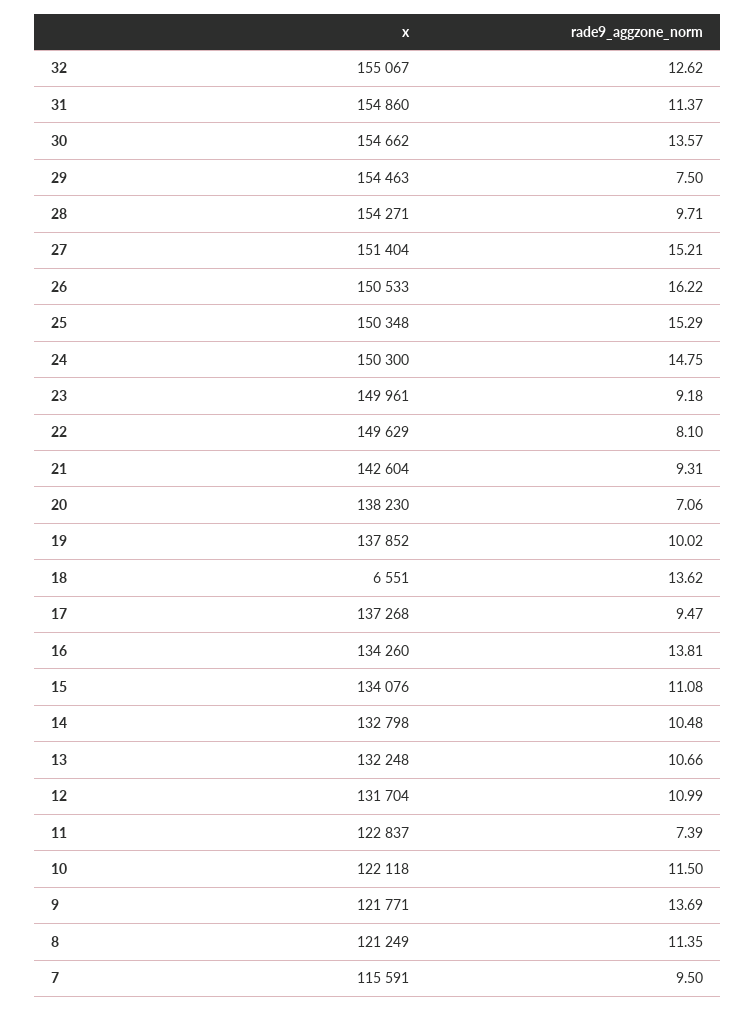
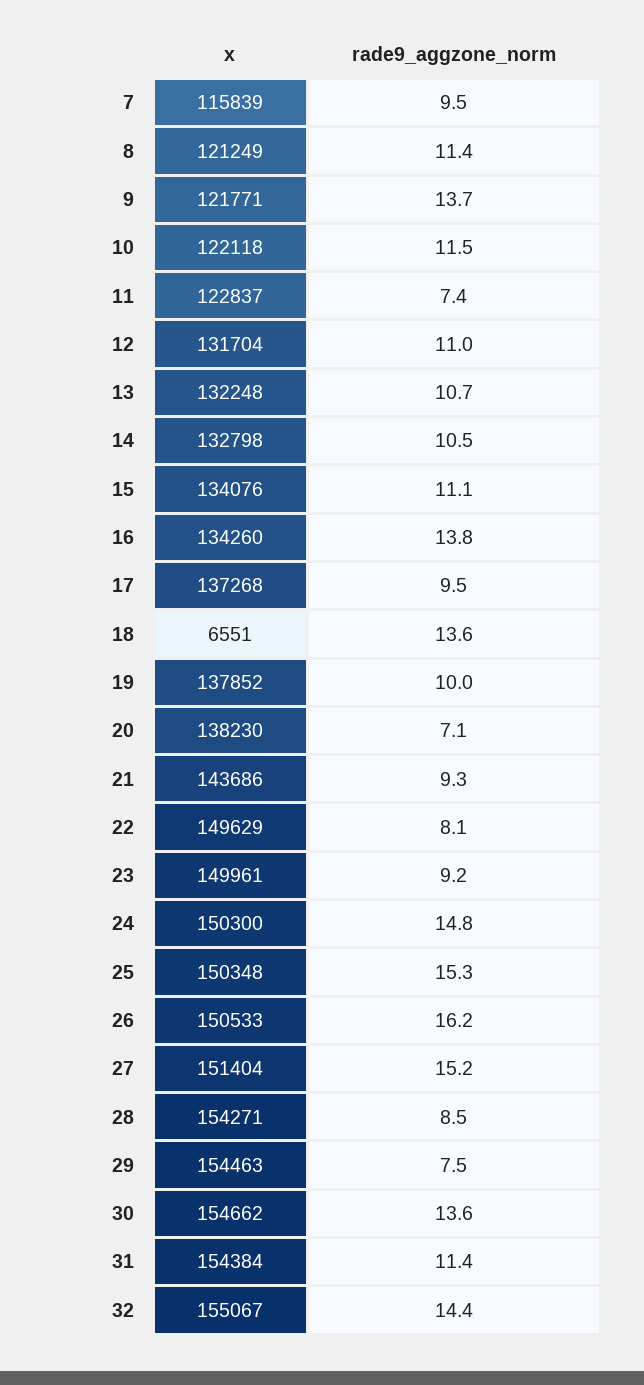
  {
    "x": {
      "32": 155067,
-     "31": 154860,
+     "31": 154384,
      "30": 154662,
      "29": 154463,
      "28": 154271,
      "27": 151404,
      "26": 150533,
      "25": 150348,
      "24": 150300,
      "23": 149961,
      "22": 149629,
-     "21": 142604,
+     "21": 143686,
      "20": 138230,
      "19": 137852,
      "18": 6551,
      "17": 137268,
      "16": 134260,
      "15": 134076,
      "14": 132798,
      "13": 132248,
      "12": 131704,
      "11": 122837,
      "10": 122118,
      "9": 121771,
      "8": 121249,
-     "7": 115591
+     "7": 115839
    },
    "rade9_aggzone_norm": {
-     "32": 12.62,
+     "32": 14.4,
      "31": 11.37,
      "30": 13.57,
      "29": 7.5,
-     "28": 9.71,
+     "28": 8.5,
      "27": 15.21,
      "26": 16.22,
      "25": 15.29,
      "24": 14.75,
      "23": 9.18,
      "22": 8.1,
      "21": 9.31,
      "20": 7.06,
      "19": 10.02,
      "18": 13.62,
      "17": 9.47,
      "16": 13.81,
      "15": 11.08,
      "14": 10.48,
      "13": 10.66,
      "12": 10.99,
      "11": 7.39,
      "10": 11.5,
      "9": 13.69,
      "8": 11.35,
      "7": 9.5
    }
  }

